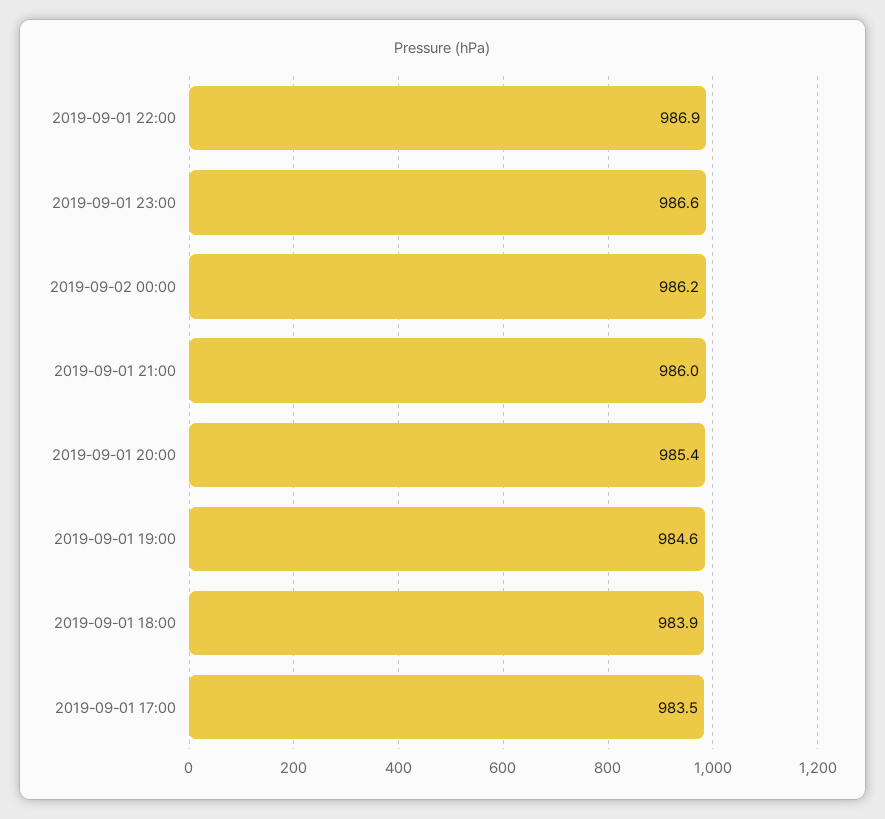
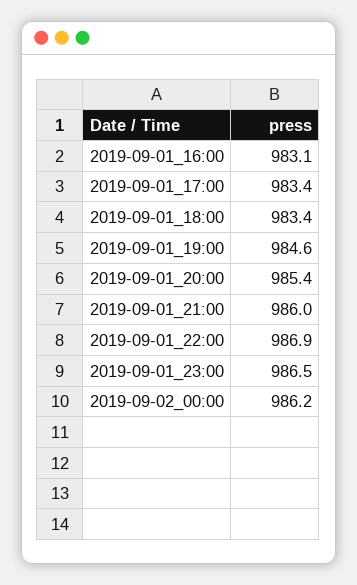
  {
    "2019-09-01 22:00": 986.9,
-   "2019-09-01 23:00": 986.6,
+   "2019-09-01 23:00": 986.5,
    "2019-09-02 00:00": 986.2,
    "2019-09-01 21:00": 986,
    "2019-09-01 20:00": 985.4,
    "2019-09-01 19:00": 984.6,
-   "2019-09-01 18:00": 983.9,
+   "2019-09-01 18:00": 983.4,
-   "2019-09-01 17:00": 983.5
+   "2019-09-01 17:00": 983.4,
+   "2019-09-01_16:00": 983.1
  }

